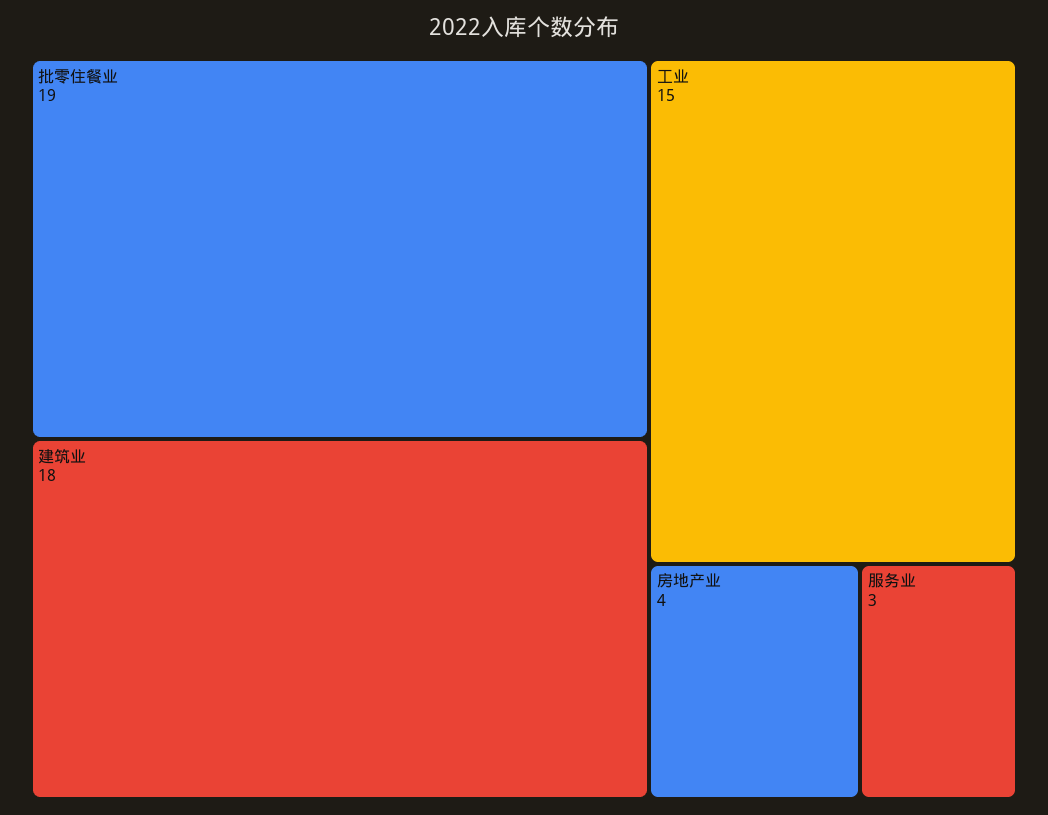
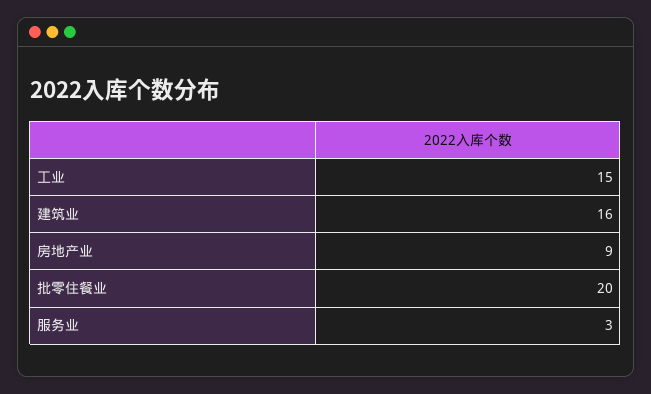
  {
-   "批零住餐业": 19,
+   "批零住餐业": 20,
-   "建筑业": 18,
+   "建筑业": 16,
    "工业": 15,
-   "房地产业": 4,
+   "房地产业": 9,
    "服务业": 3
  }

